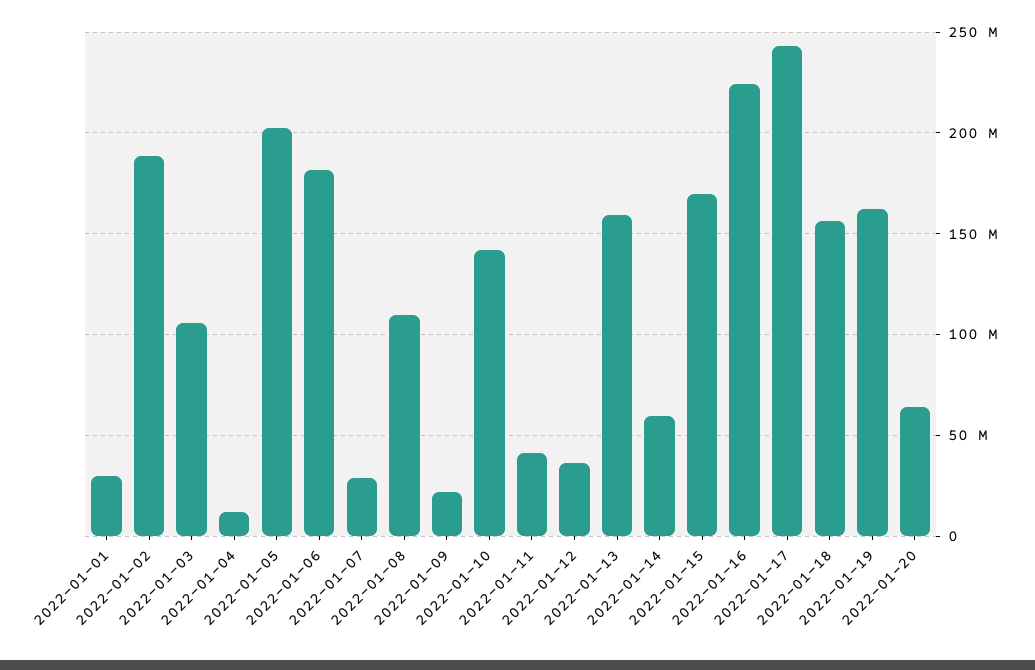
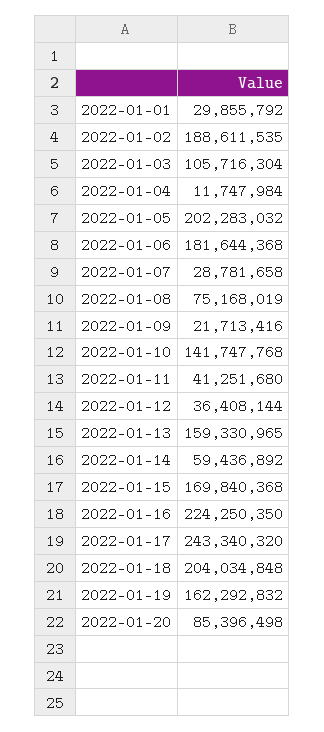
  {
    "2022-01-01": 29855792,
    "2022-01-02": 188611535,
    "2022-01-03": 105716304,
    "2022-01-04": 11747984,
    "2022-01-05": 202283032,
    "2022-01-06": 181644368,
    "2022-01-07": 28781658,
-   "2022-01-08": 110000000,
+   "2022-01-08": 75168019,
    "2022-01-09": 21713416,
    "2022-01-10": 141747768,
    "2022-01-11": 41251680,
    "2022-01-12": 36408144,
    "2022-01-13": 159330965,
    "2022-01-14": 59436892,
    "2022-01-15": 169840368,
    "2022-01-16": 224250350,
    "2022-01-17": 243340320,
-   "2022-01-18": 155000000,
+   "2022-01-18": 204034848,
    "2022-01-19": 162292832,
-   "2022-01-20": 65000000
+   "2022-01-20": 85396498
  }

